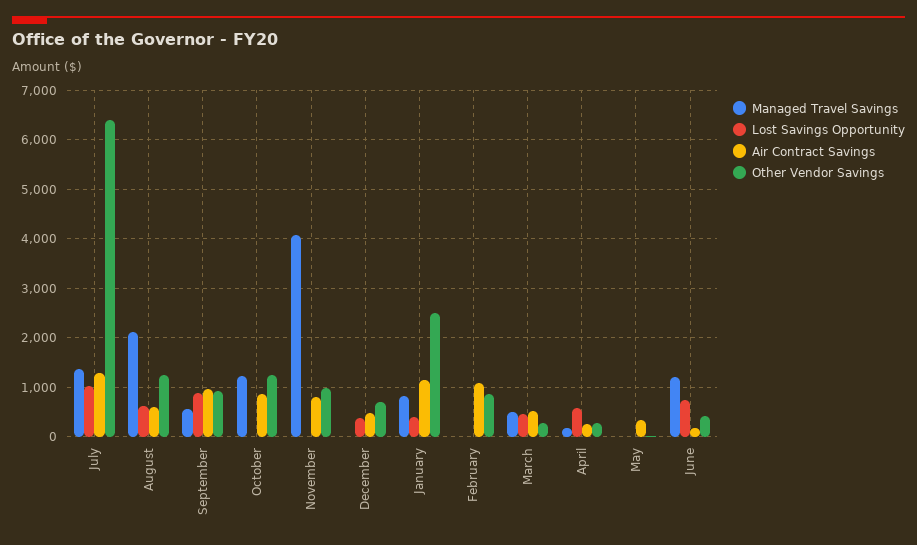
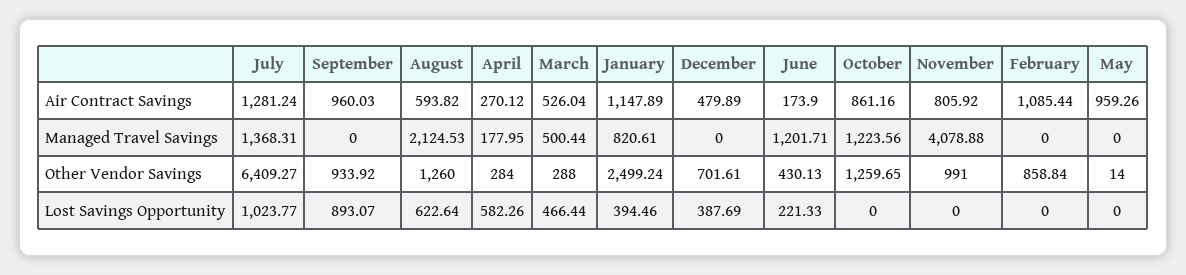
  {
    "Managed Travel Savings": {
      "July": 1368.31,
      "August": 2124.53,
-     "September": 600,
+     "September": 0,
      "October": 1223.56,
      "November": 4078.88,
      "December": 0,
      "January": 820.61,
      "February": 0,
      "March": 500.44,
      "April": 177.95,
      "May": 0,
      "June": 1201.71
    },
    "Lost Savings Opportunity": {
      "July": 1023.77,
      "August": 622.64,
      "September": 893.07,
      "October": 0,
      "November": 0,
      "December": 387.69,
      "January": 394.46,
      "February": 0,
      "March": 466.44,
      "April": 582.26,
      "May": 0,
-     "June": 800
+     "June": 221.33
    },
    "Air Contract Savings": {
      "July": 1281.24,
      "August": 593.82,
      "September": 960.03,
      "October": 861.16,
      "November": 805.92,
      "December": 479.89,
      "January": 1147.89,
      "February": 1085.44,
      "March": 526.04,
      "April": 270.12,
-     "May": 400,
+     "May": 959.26,
      "June": 173.9
    },
    "Other Vendor Savings": {
      "July": 6409.27,
      "August": 1260,
      "September": 933.92,
      "October": 1259.65,
      "November": 991,
      "December": 701.61,
      "January": 2499.24,
      "February": 858.84,
      "March": 288,
      "April": 284,
      "May": 14,
      "June": 430.13
    }
  }

